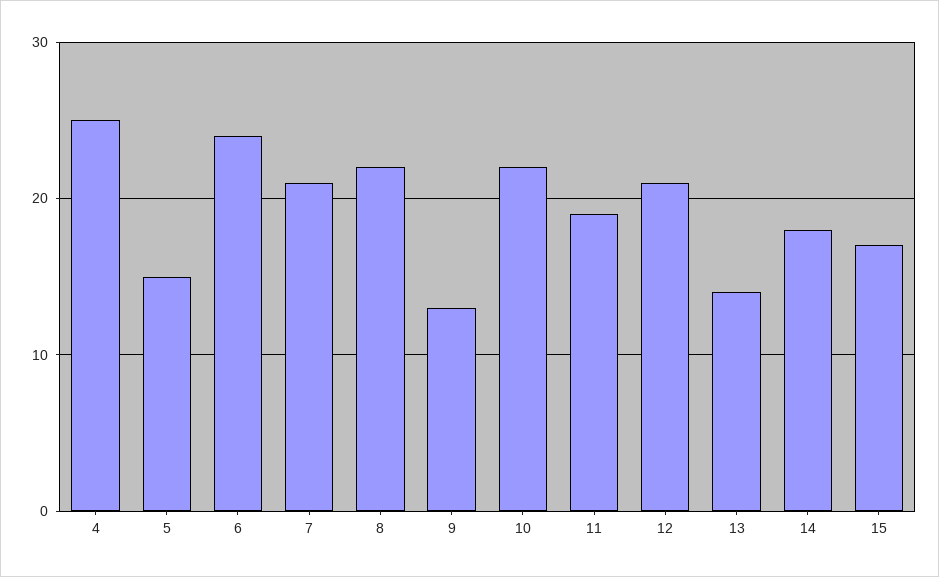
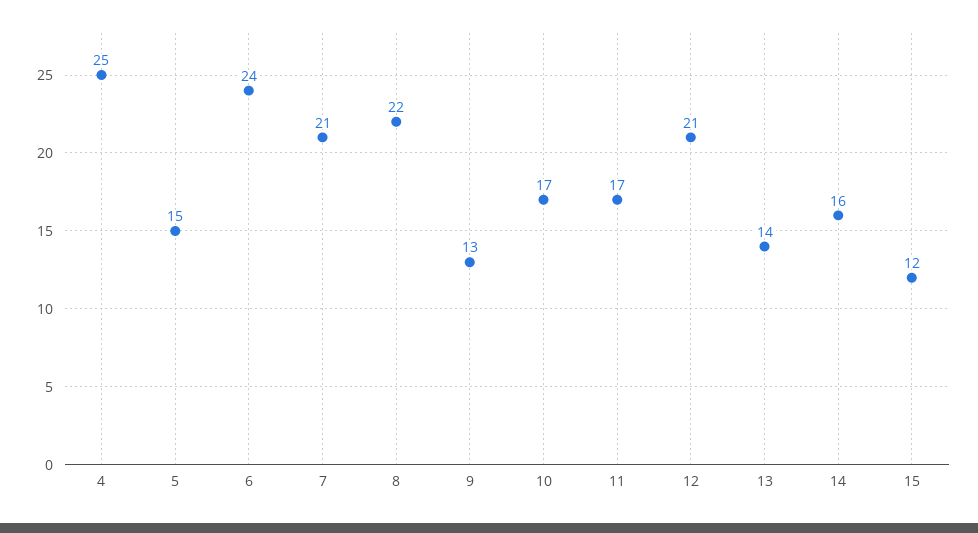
  {
    "4": 25,
    "5": 15,
    "6": 24,
    "7": 21,
    "8": 22,
    "9": 13,
-   "10": 22,
+   "10": 17,
-   "11": 19,
+   "11": 17,
    "12": 21,
    "13": 14,
-   "14": 18,
+   "14": 16,
-   "15": 17
+   "15": 12
  }

